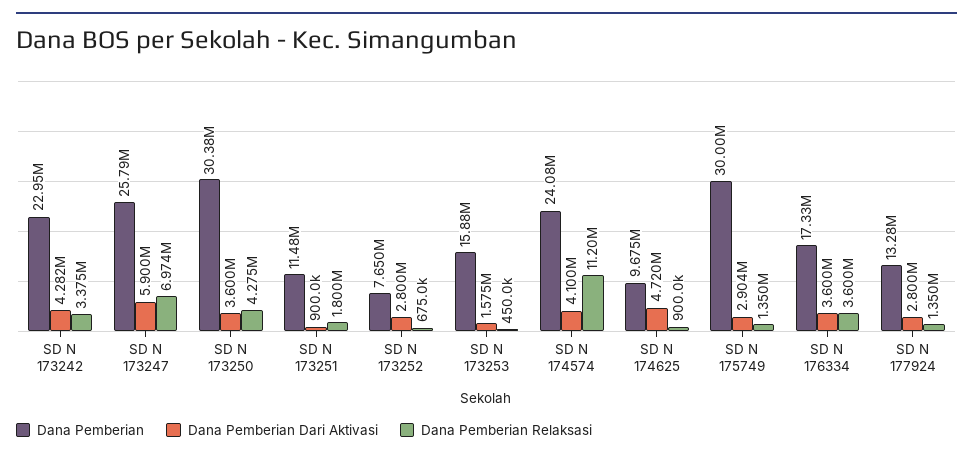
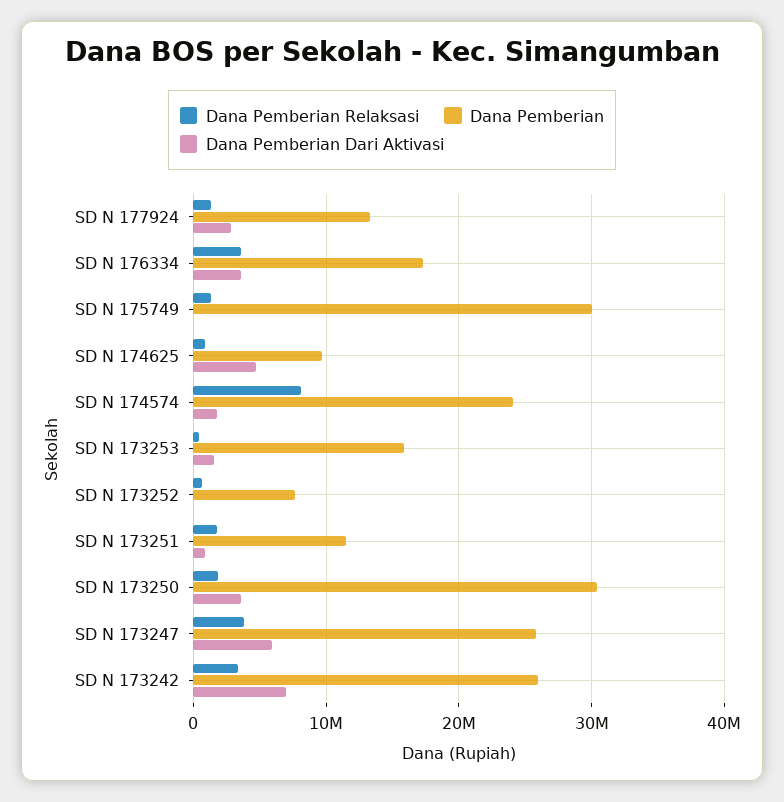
  {
    "Dana Pemberian": {
-     "SD N 173242": 22950000,
+     "SD N 173242": 26000000,
      "SD N 173247": 25790000,
      "SD N 173250": 30380000,
      "SD N 173251": 11480000,
      "SD N 173252": 7650000,
      "SD N 173253": 15880000,
      "SD N 174574": 24080000,
      "SD N 174625": 9675000,
      "SD N 175749": 30000000,
      "SD N 176334": 17330000,
      "SD N 177924": 13280000
    },
    "Dana Pemberian Dari Aktivasi": {
-     "SD N 173242": 4282000,
+     "SD N 173242": 7000000,
      "SD N 173247": 5900000,
      "SD N 173250": 3600000,
      "SD N 173251": 900000,
-     "SD N 173252": 2800000,
+     "SD N 173252": 0,
      "SD N 173253": 1575000,
-     "SD N 174574": 4100000,
+     "SD N 174574": 2000000,
      "SD N 174625": 4720000,
-     "SD N 175749": 2904000,
+     "SD N 175749": 0,
      "SD N 176334": 3600000,
      "SD N 177924": 2800000
    },
    "Dana Pemberian Relaksasi": {
      "SD N 173242": 3375000,
-     "SD N 173247": 6974000,
+     "SD N 173247": 4000000,
-     "SD N 173250": 4275000,
+     "SD N 173250": 2000000,
      "SD N 173251": 1800000,
      "SD N 173252": 675000,
      "SD N 173253": 450000,
-     "SD N 174574": 11200000,
+     "SD N 174574": 8000000,
      "SD N 174625": 900000,
      "SD N 175749": 1350000,
      "SD N 176334": 3600000,
      "SD N 177924": 1350000
    }
  }

